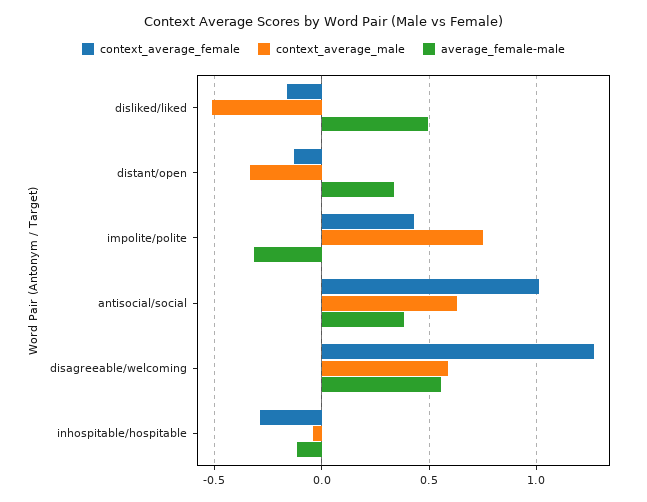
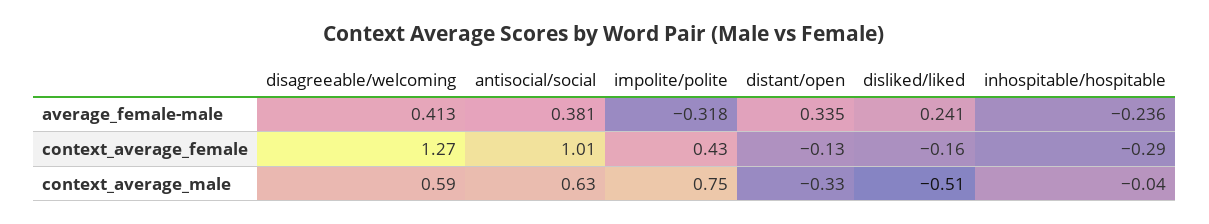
  {
    "context_average_female": {
      "disliked/liked": -0.16,
      "distant/open": -0.13,
      "impolite/polite": 0.43,
      "antisocial/social": 1.01,
      "disagreeable/welcoming": 1.27,
      "inhospitable/hospitable": -0.29
    },
    "context_average_male": {
      "disliked/liked": -0.51,
      "distant/open": -0.33,
      "impolite/polite": 0.75,
      "antisocial/social": 0.63,
      "disagreeable/welcoming": 0.59,
      "inhospitable/hospitable": -0.04
    },
    "average_female-male": {
-     "disliked/liked": 0.5,
+     "disliked/liked": 0.241,
      "distant/open": 0.335,
      "impolite/polite": -0.318,
      "antisocial/social": 0.381,
-     "disagreeable/welcoming": 0.55,
+     "disagreeable/welcoming": 0.413,
-     "inhospitable/hospitable": -0.1
+     "inhospitable/hospitable": -0.236
    }
  }

